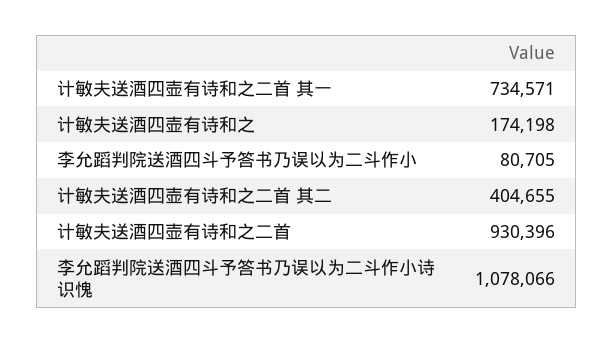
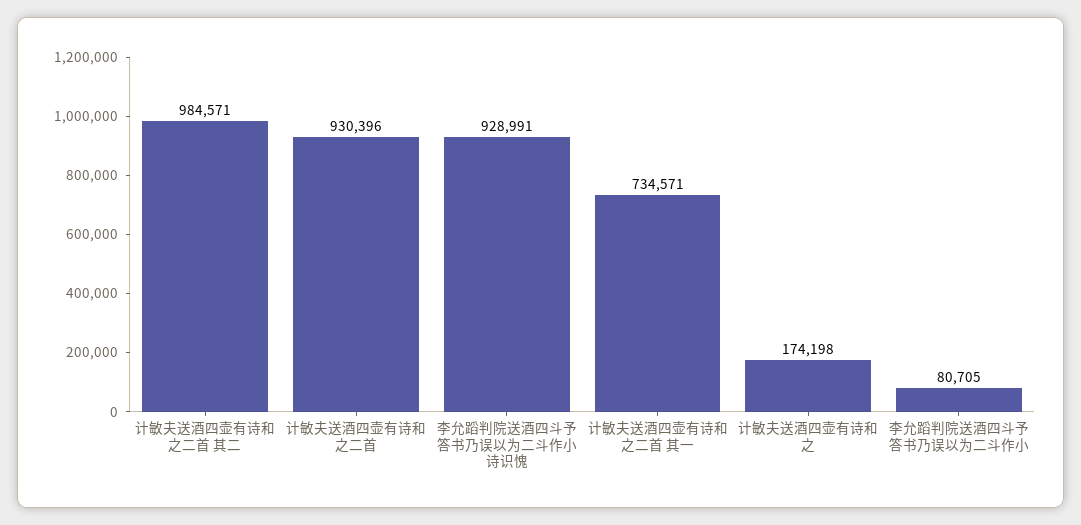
  {
    "计敏夫送酒四壶有诗和之二首 其一": 734571,
    "计敏夫送酒四壶有诗和之": 174198,
    "李允蹈判院送酒四斗予答书乃误以为二斗作小": 80705,
-   "计敏夫送酒四壶有诗和之二首 其二": 404655,
+   "计敏夫送酒四壶有诗和之二首 其二": 984571,
    "计敏夫送酒四壶有诗和之二首": 930396,
-   "李允蹈判院送酒四斗予答书乃误以为二斗作小诗识愧": 1078066
+   "李允蹈判院送酒四斗予答书乃误以为二斗作小诗识愧": 928991
  }

